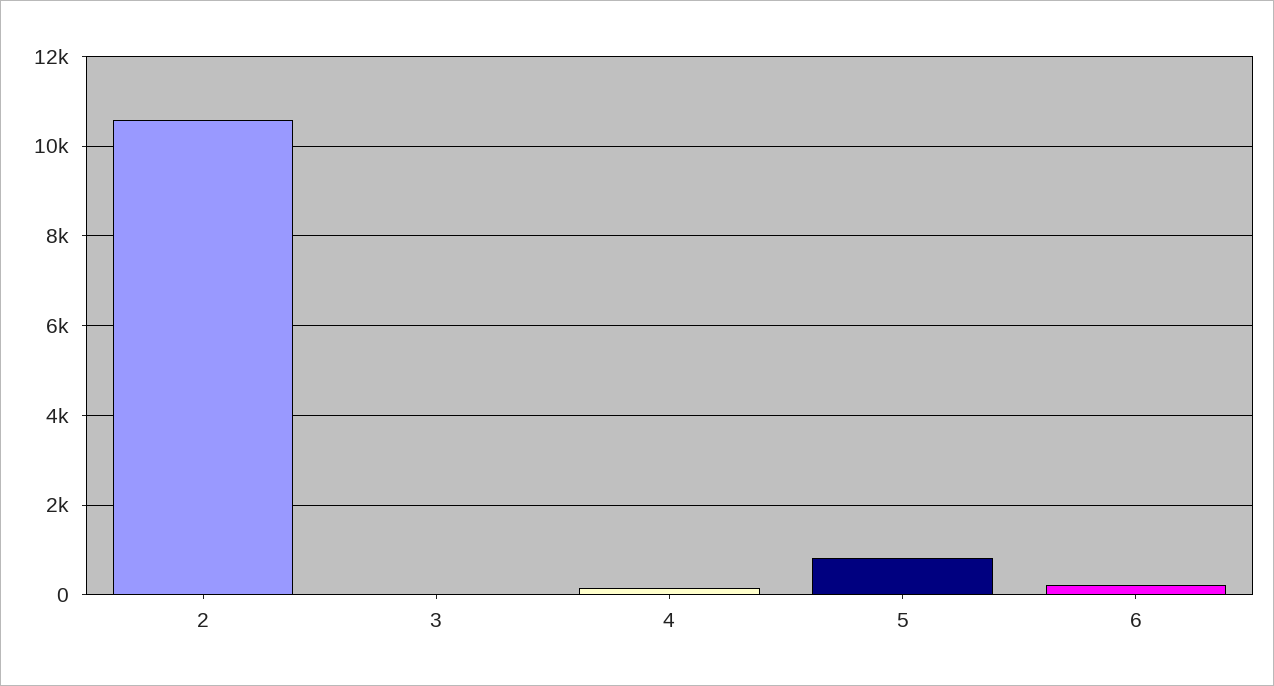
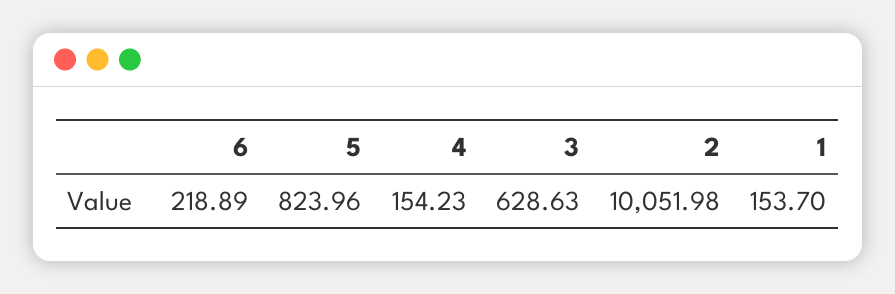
  {
-   "2": 10600,
+   "2": 10051.98,
-   "3": 0,
+   "3": 628.63,
    "4": 154.23,
    "5": 823.96,
-   "6": 218.89
+   "6": 218.89,
+   "1": 153.7
  }

